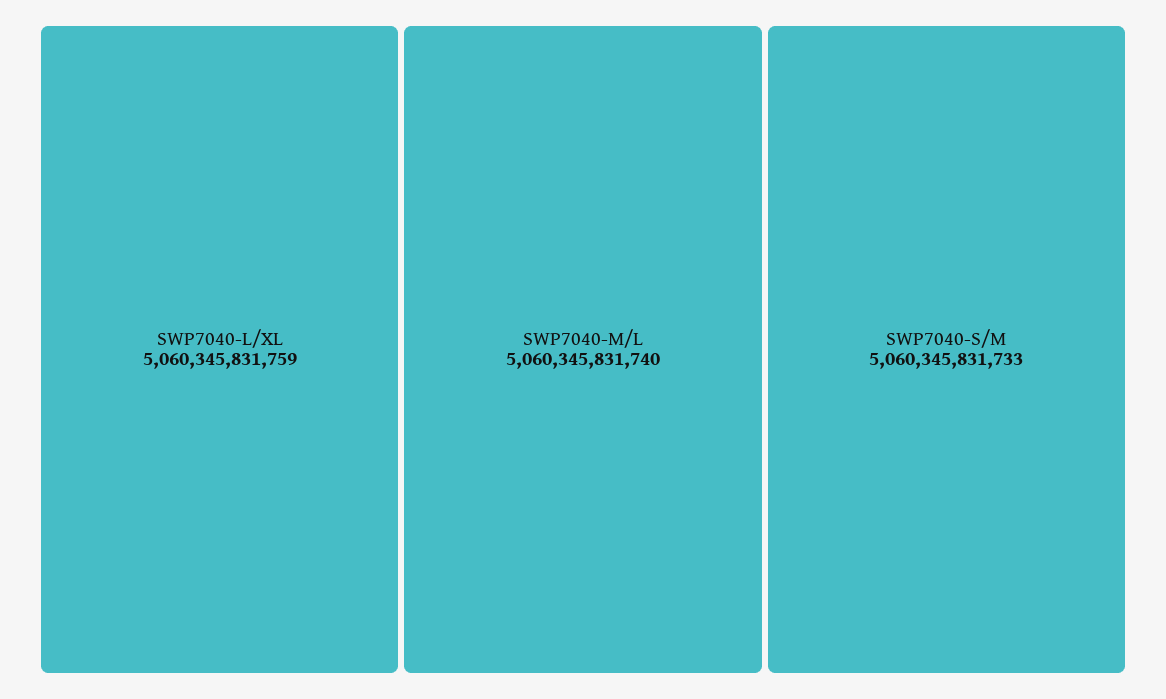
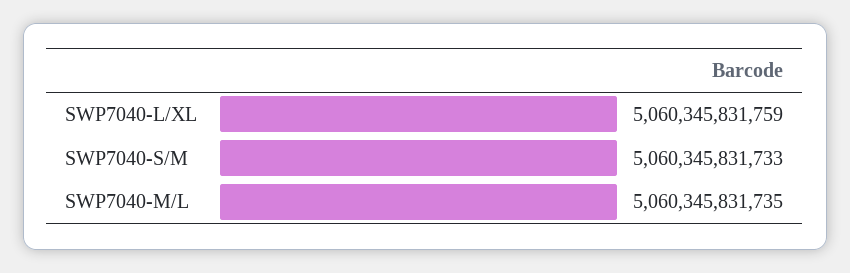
  {
    "SWP7040-L/XL": 5060345831759,
-   "SWP7040-M/L": 5060345831740,
+   "SWP7040-M/L": 5060345831735,
    "SWP7040-S/M": 5060345831733
  }

